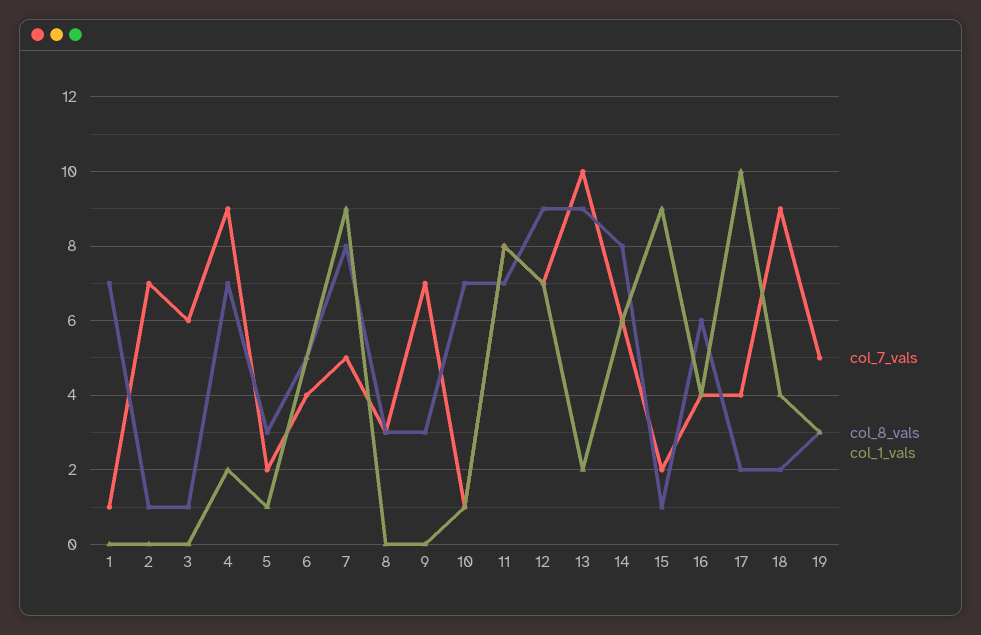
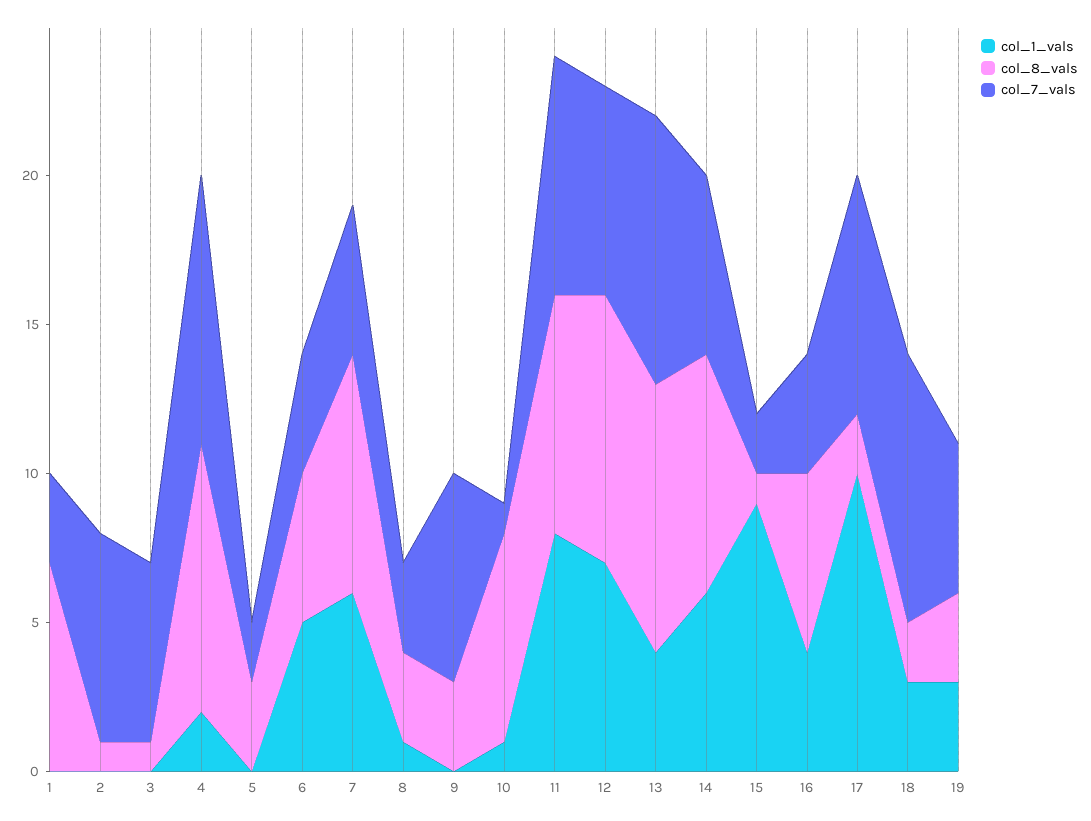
  {
    "col_7_vals": {
-     "1": 1,
+     "1": 3,
      "2": 7,
      "3": 6,
      "4": 9,
      "5": 2,
      "6": 4,
      "7": 5,
      "8": 3,
      "9": 7,
      "10": 1,
      "11": 8,
      "12": 7,
-     "13": 10,
+     "13": 9,
      "14": 6,
      "15": 2,
      "16": 4,
-     "17": 4,
+     "17": 8,
      "18": 9,
      "19": 5
    },
    "col_8_vals": {
      "1": 7,
      "2": 1,
      "3": 1,
-     "4": 7,
+     "4": 9,
      "5": 3,
      "6": 5,
      "7": 8,
      "8": 3,
      "9": 3,
      "10": 7,
-     "11": 7,
+     "11": 8,
      "12": 9,
      "13": 9,
      "14": 8,
      "15": 1,
      "16": 6,
      "17": 2,
      "18": 2,
      "19": 3
    },
    "col_1_vals": {
      "1": 0,
      "2": 0,
      "3": 0,
      "4": 2,
-     "5": 1,
+     "5": 0,
      "6": 5,
-     "7": 9,
+     "7": 6,
-     "8": 0,
+     "8": 1,
      "9": 0,
      "10": 1,
      "11": 8,
      "12": 7,
-     "13": 2,
+     "13": 4,
      "14": 6,
      "15": 9,
      "16": 4,
      "17": 10,
-     "18": 4,
+     "18": 3,
      "19": 3
    }
  }

